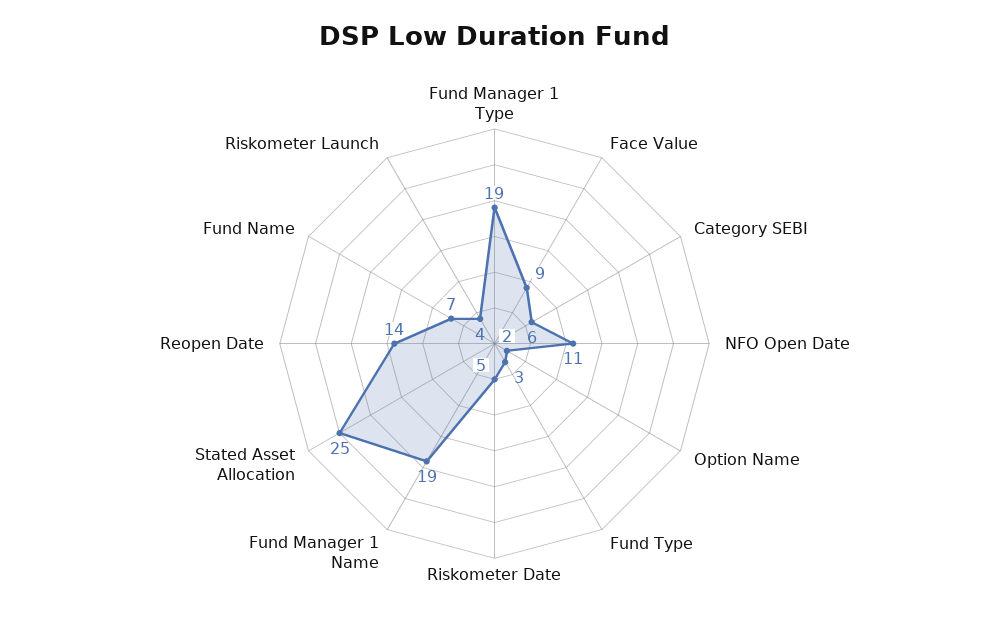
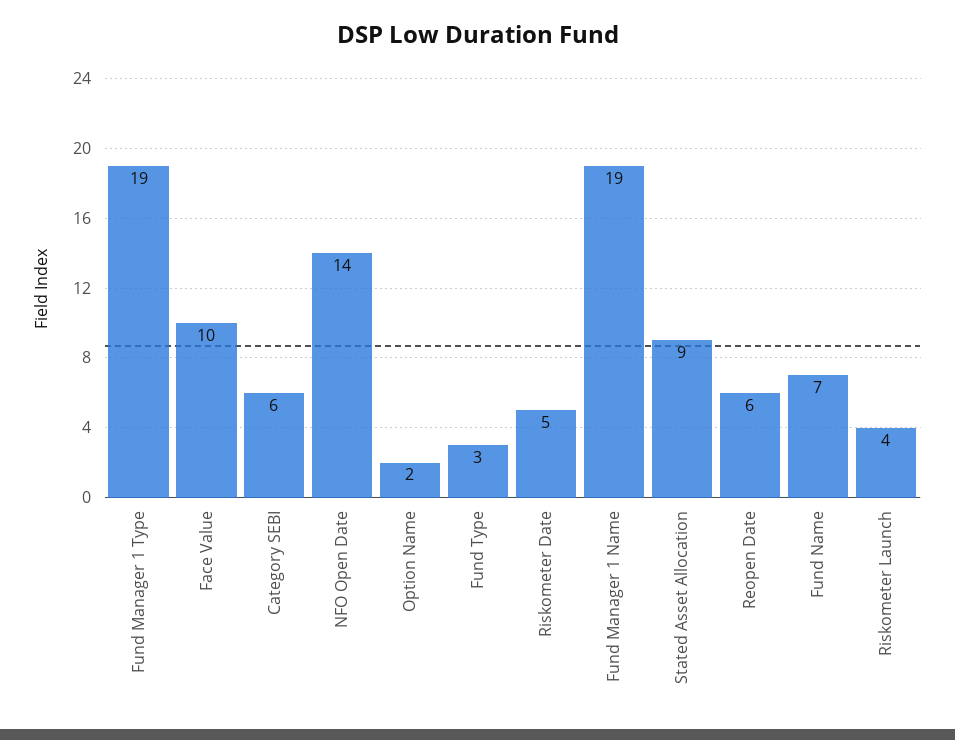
  {
    "Fund Manager 1 Type": 19,
-   "Face Value": 9,
+   "Face Value": 10,
    "Category SEBI": 6,
-   "NFO Open Date": 11,
+   "NFO Open Date": 14,
    "Option Name": 2,
    "Fund Type": 3,
    "Riskometer Date": 5,
    "Fund Manager 1 Name": 19,
-   "Stated Asset Allocation": 25,
+   "Stated Asset Allocation": 9,
-   "Reopen Date": 14,
+   "Reopen Date": 6,
    "Fund Name": 7,
    "Riskometer Launch": 4
  }

